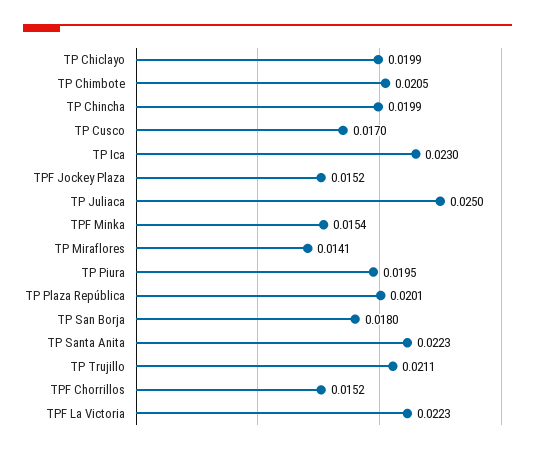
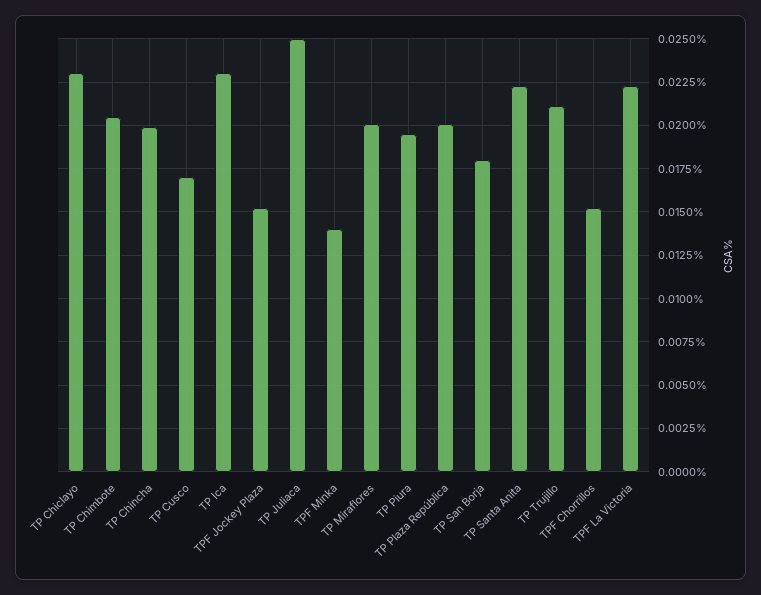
  {
-   "TP Chiclayo": 0.0199,
+   "TP Chiclayo": 0.023,
    "TP Chimbote": 0.0205,
    "TP Chincha": 0.0199,
    "TP Cusco": 0.017,
    "TP Ica": 0.023,
    "TPF Jockey Plaza": 0.0152,
    "TP Juliaca": 0.025,
-   "TPF Minka": 0.0154,
+   "TPF Minka": 0.014,
-   "TP Miraflores": 0.0141,
+   "TP Miraflores": 0.02,
    "TP Piura": 0.0195,
    "TP Plaza República": 0.0201,
    "TP San Borja": 0.018,
    "TP Santa Anita": 0.0223,
    "TP Trujillo": 0.0211,
    "TPF Chorrillos": 0.0152,
    "TPF La Victoria": 0.0223
  }

